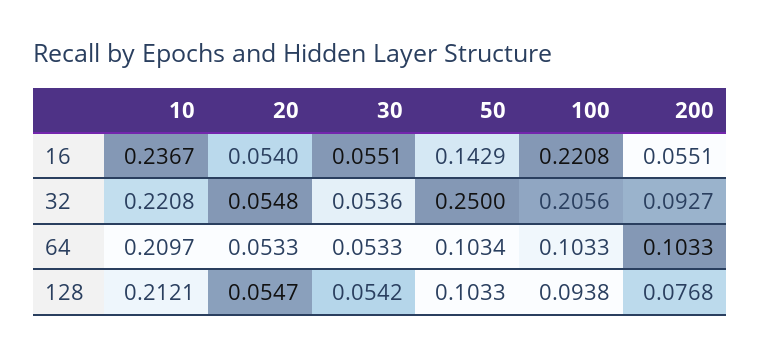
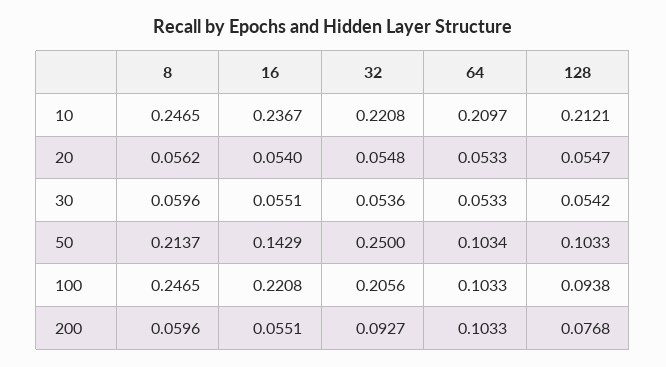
  {
    "10": {
      "16": 0.2367,
      "32": 0.2208,
      "64": 0.2097,
-     "128": 0.2121
+     "128": 0.2121,
+     "8": 0.2465
    },
    "20": {
      "16": 0.054,
      "32": 0.0548,
      "64": 0.0533,
-     "128": 0.0547
+     "128": 0.0547,
+     "8": 0.0562
    },
    "30": {
      "16": 0.0551,
      "32": 0.0536,
      "64": 0.0533,
-     "128": 0.0542
+     "128": 0.0542,
+     "8": 0.0596
    },
    "50": {
      "16": 0.1429,
      "32": 0.25,
      "64": 0.1034,
-     "128": 0.1033
+     "128": 0.1033,
+     "8": 0.2137
    },
    "100": {
      "16": 0.2208,
      "32": 0.2056,
      "64": 0.1033,
-     "128": 0.0938
+     "128": 0.0938,
+     "8": 0.2465
    },
    "200": {
      "16": 0.0551,
      "32": 0.0927,
      "64": 0.1033,
-     "128": 0.0768
+     "128": 0.0768,
+     "8": 0.0596
    }
  }

